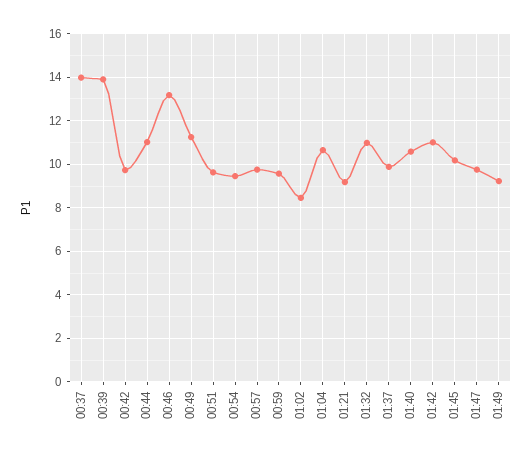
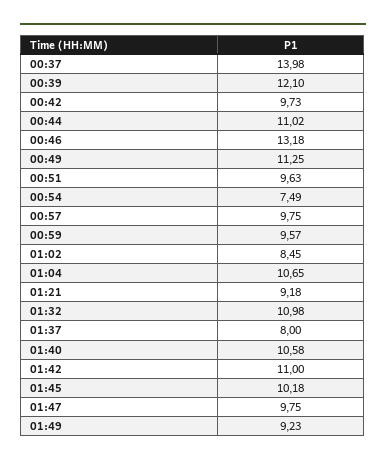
  {
    "00:37": 13.98,
-   "00:39": 14,
+   "00:39": 12.1,
    "00:42": 9.73,
    "00:44": 11.02,
    "00:46": 13.18,
    "00:49": 11.25,
    "00:51": 9.63,
-   "00:54": 9.5,
+   "00:54": 7.49,
    "00:57": 9.75,
    "00:59": 9.57,
    "01:02": 8.45,
    "01:04": 10.65,
    "01:21": 9.18,
    "01:32": 10.98,
-   "01:37": 10,
+   "01:37": 8,
    "01:40": 10.58,
    "01:42": 11,
    "01:45": 10.18,
    "01:47": 9.75,
    "01:49": 9.23
  }

